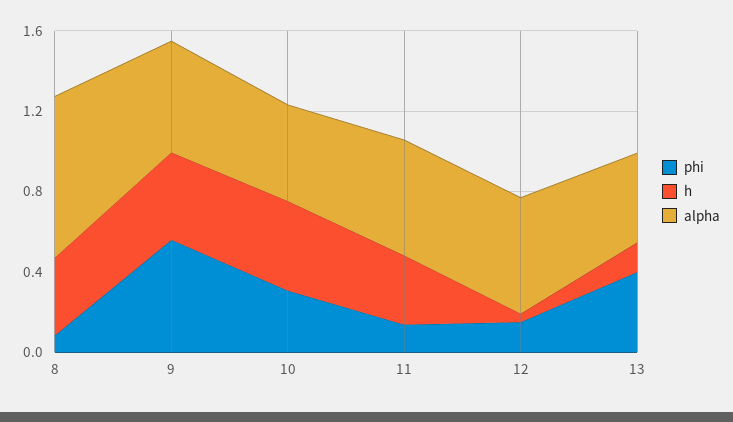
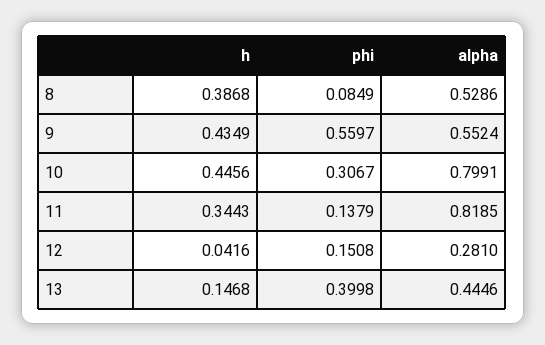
  {
    "phi": {
      "8": 0.0849,
      "9": 0.5597,
      "10": 0.3067,
      "11": 0.1379,
      "12": 0.1508,
      "13": 0.3998
    },
    "h": {
      "8": 0.3868,
      "9": 0.4349,
      "10": 0.4456,
      "11": 0.3443,
      "12": 0.0416,
      "13": 0.1468
    },
    "alpha": {
-     "8": 0.8,
+     "8": 0.5286,
      "9": 0.5524,
-     "10": 0.5,
+     "10": 0.7991,
-     "11": 0.6,
+     "11": 0.8185,
-     "12": 0.6,
+     "12": 0.281,
      "13": 0.4446
    }
  }

